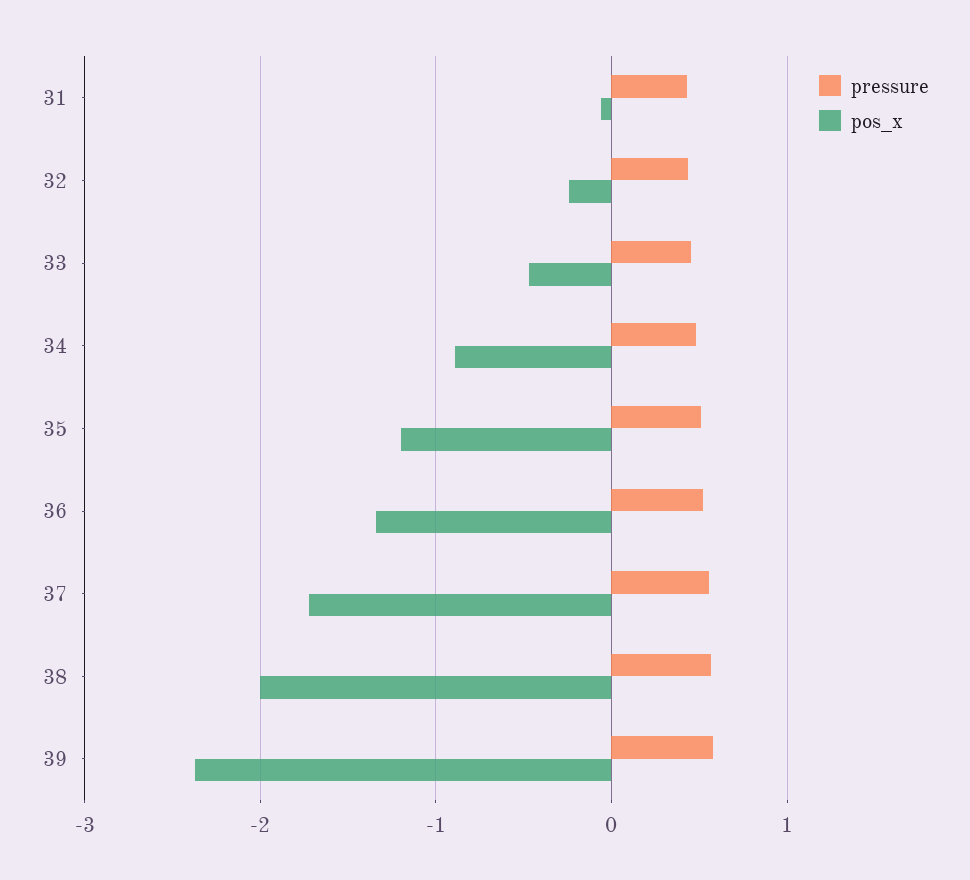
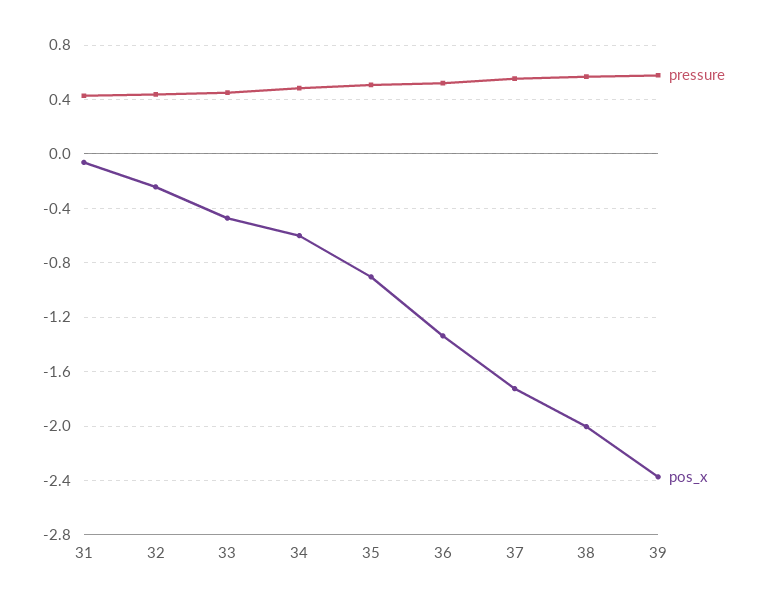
  {
    "pressure": {
      "31": 0.45,
      "32": 0.45,
      "33": 0.45,
      "34": 0.5,
      "35": 0.5,
      "36": 0.5,
      "37": 0.55,
      "38": 0.55,
      "39": 0.6
    },
    "pos_x": {
      "31": -0.05,
      "32": -0.25,
      "33": -0.45,
-     "34": -0.9,
+     "34": -0.6,
-     "35": -1.2,
+     "35": -0.9,
      "36": -1.35,
      "37": -1.7,
      "38": -2,
      "39": -2.35
    }
  }

